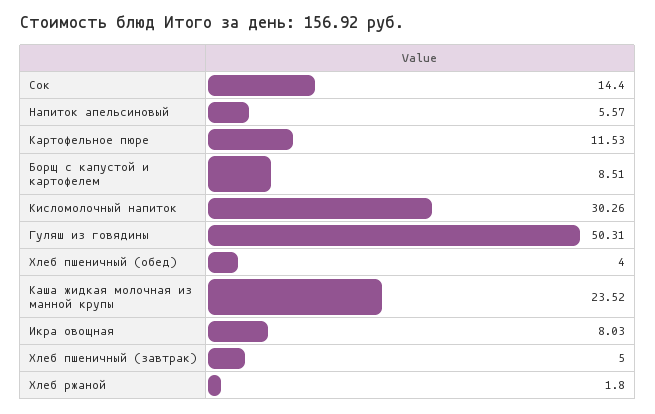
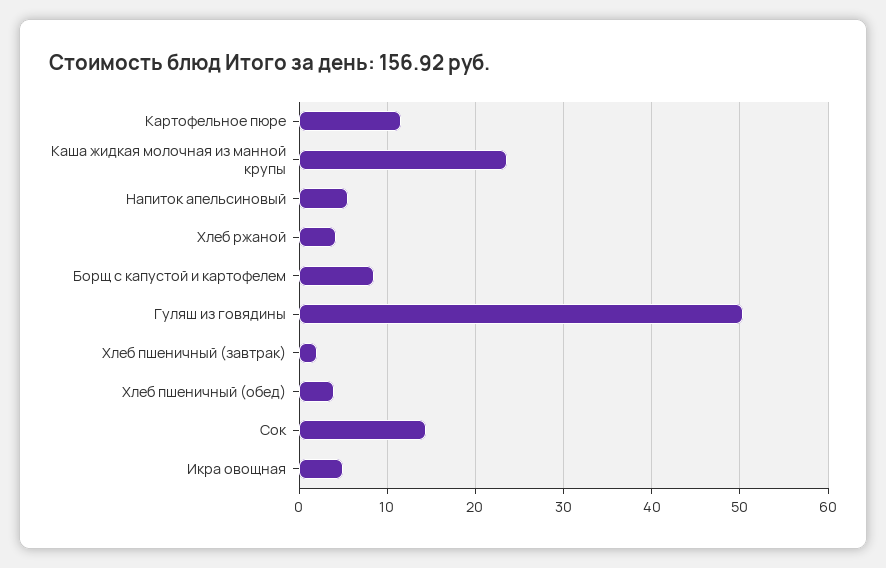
  {
    "Сок": 14.4,
    "Напиток апельсиновый": 5.57,
    "Картофельное пюре": 11.53,
    "Борщ с капустой и картофелем": 8.51,
-   "Кисломолочный напиток": 30.26,
    "Гуляш из говядины": 50.31,
    "Хлеб пшеничный (обед)": 4,
    "Каша жидкая молочная из манной крупы": 23.52,
-   "Икра овощная": 8.03,
+   "Икра овощная": 5,
-   "Хлеб пшеничный (завтрак)": 5,
+   "Хлеб пшеничный (завтрак)": 2,
-   "Хлеб ржаной": 1.8
+   "Хлеб ржаной": 4
  }

